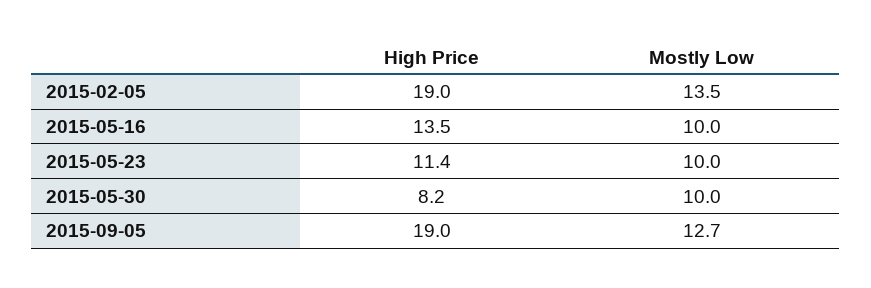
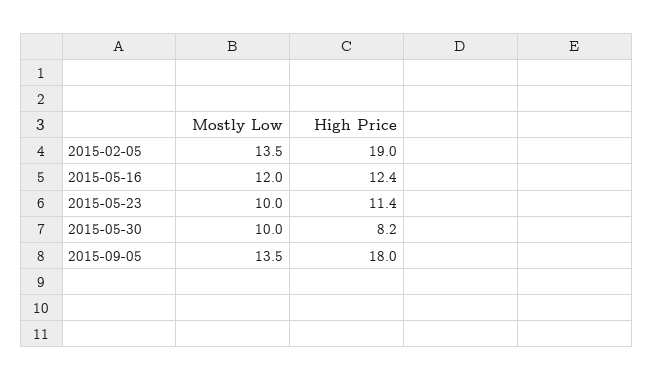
  {
    "High Price": {
      "2015-02-05": 19,
-     "2015-05-16": 13.5,
+     "2015-05-16": 12.4,
      "2015-05-23": 11.4,
      "2015-05-30": 8.2,
-     "2015-09-05": 19
+     "2015-09-05": 18
    },
    "Mostly Low": {
      "2015-02-05": 13.5,
-     "2015-05-16": 10,
+     "2015-05-16": 12,
      "2015-05-23": 10,
      "2015-05-30": 10,
-     "2015-09-05": 12.7
+     "2015-09-05": 13.5
    }
  }

